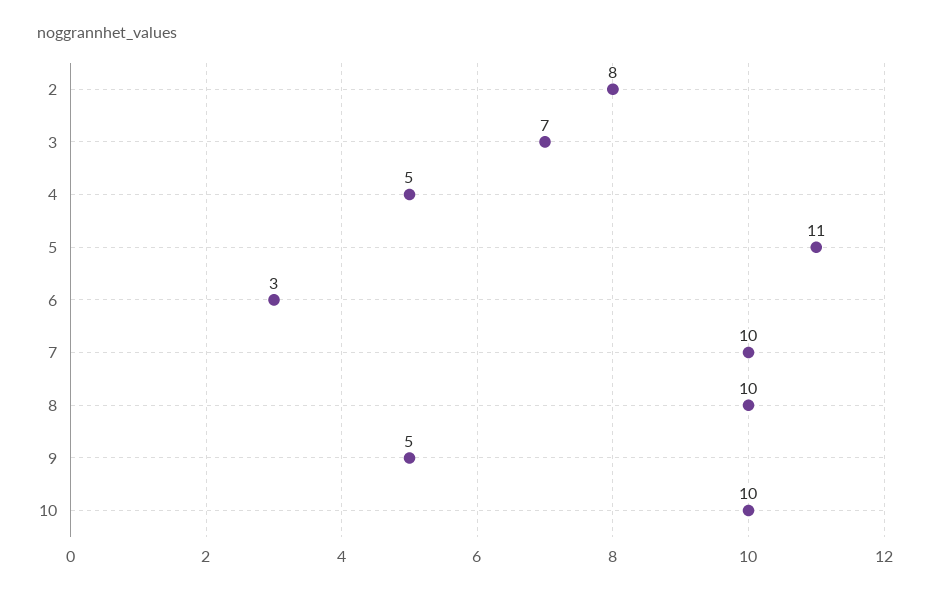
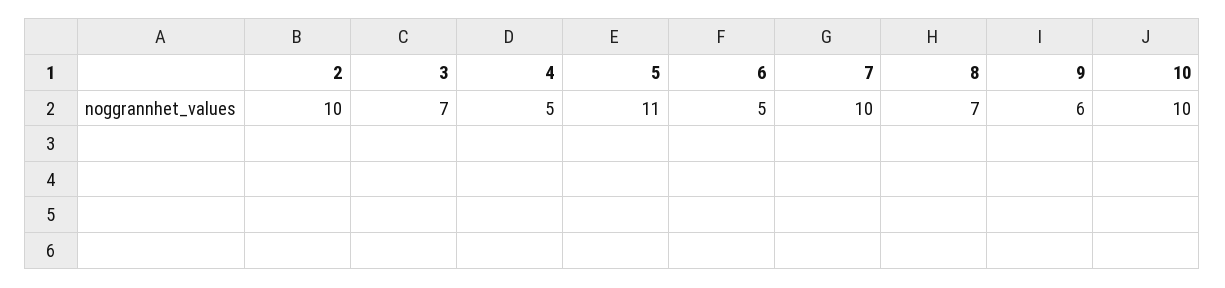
  {
-   "2": 8,
+   "2": 10,
    "3": 7,
    "4": 5,
    "5": 11,
-   "6": 3,
+   "6": 5,
    "7": 10,
-   "8": 10,
+   "8": 7,
-   "9": 5,
+   "9": 6,
    "10": 10
  }

